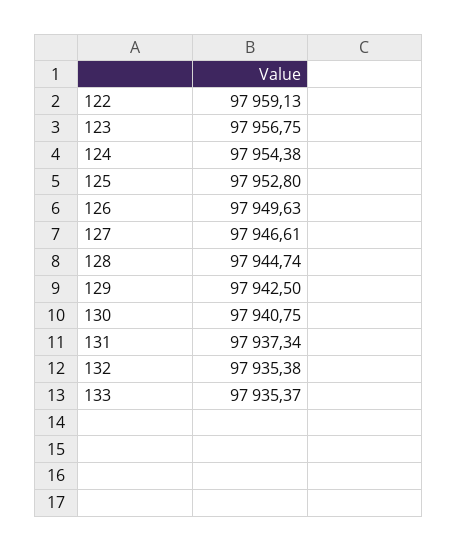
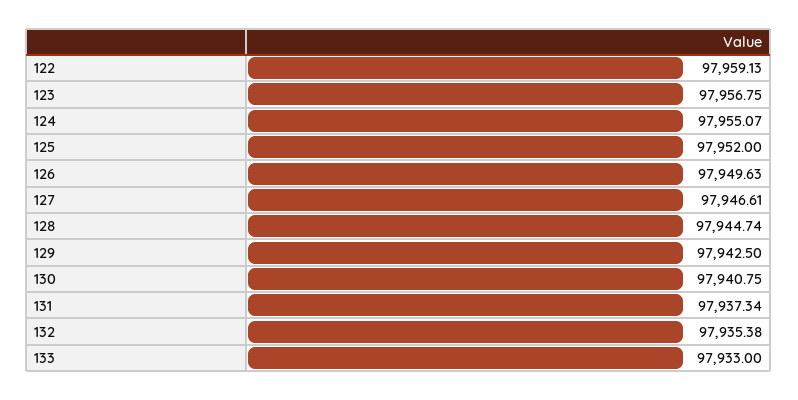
  {
    "122": 97959.13,
    "123": 97956.75,
-   "124": 97954.38,
+   "124": 97955.07,
-   "125": 97952.8,
+   "125": 97952,
    "126": 97949.63,
    "127": 97946.61,
    "128": 97944.74,
    "129": 97942.5,
    "130": 97940.75,
    "131": 97937.34,
    "132": 97935.38,
-   "133": 97935.37
+   "133": 97933
  }

